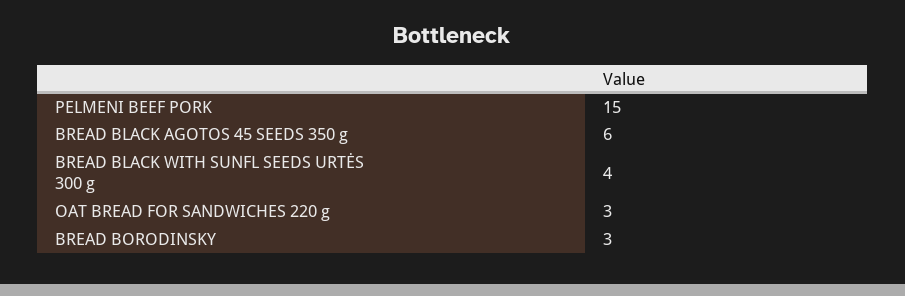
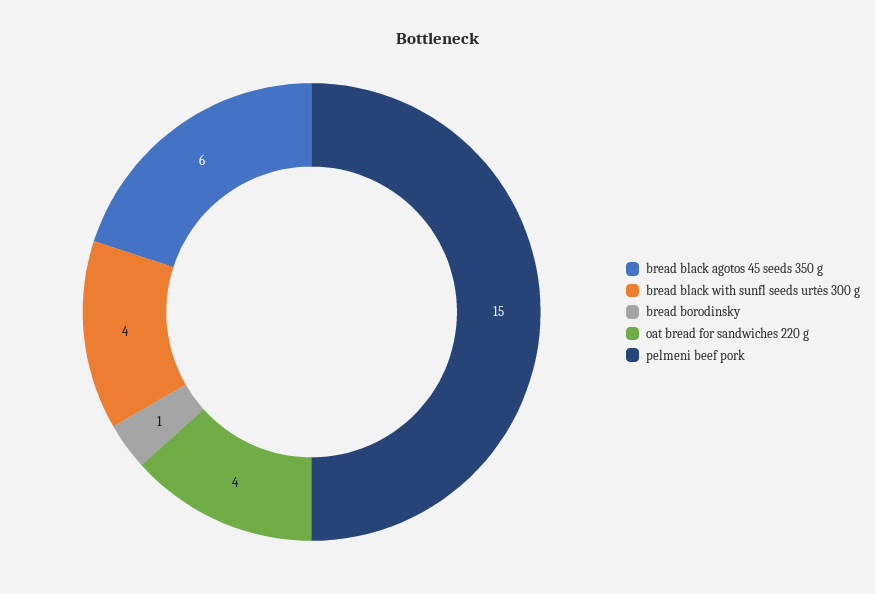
  {
    "PELMENI BEEF PORK": 15,
    "BREAD BLACK AGOTOS 45 SEEDS 350 g": 6,
    "BREAD BLACK WITH SUNFL SEEDS URTĖS 300 g": 4,
-   "OAT BREAD FOR SANDWICHES 220 g": 3,
+   "OAT BREAD FOR SANDWICHES 220 g": 4,
-   "BREAD BORODINSKY": 3
+   "BREAD BORODINSKY": 1
  }

